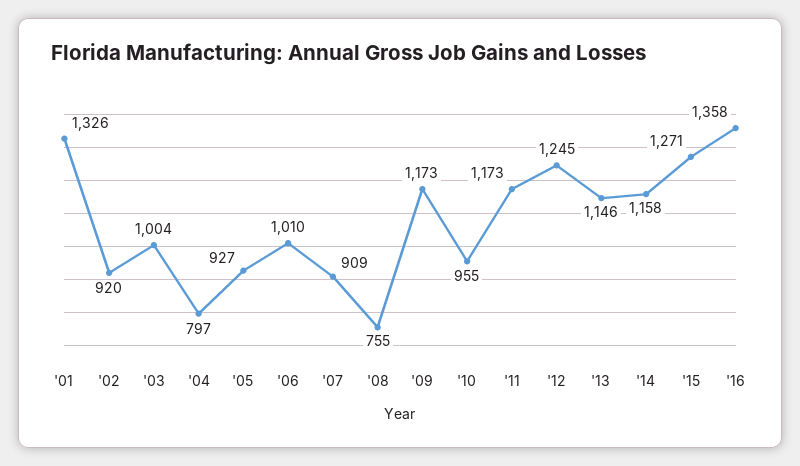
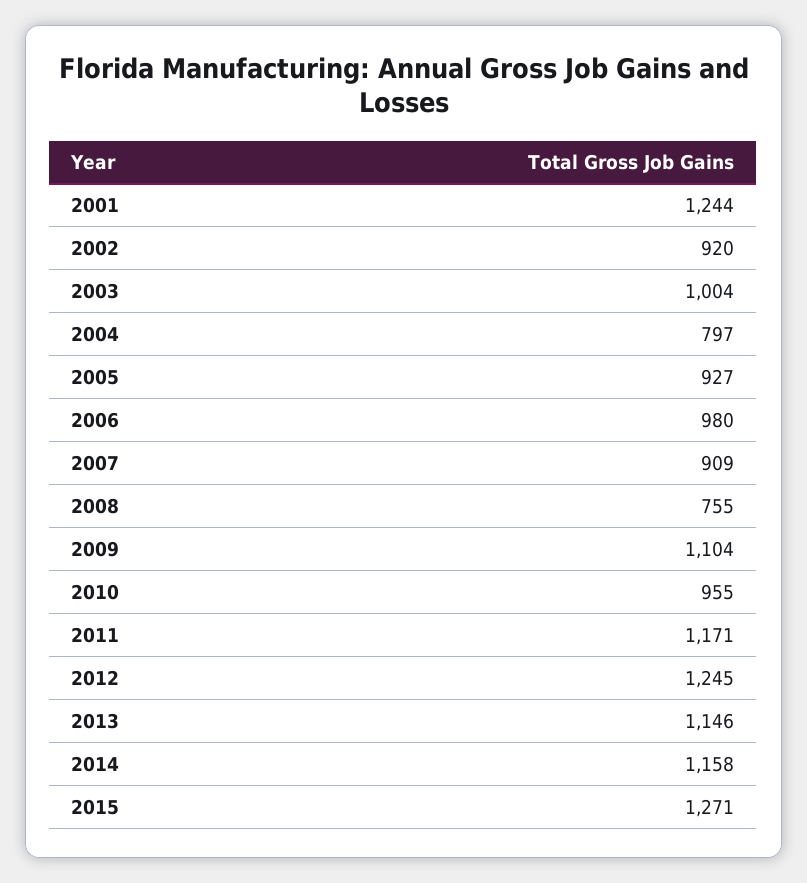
  {
-   "'01": 1326,
+   "'01": 1244,
    "'02": 920,
    "'03": 1004,
    "'04": 797,
    "'05": 927,
-   "'06": 1010,
+   "'06": 980,
    "'07": 909,
    "'08": 755,
-   "'09": 1173,
+   "'09": 1104,
    "'10": 955,
-   "'11": 1173,
+   "'11": 1171,
    "'12": 1245,
    "'13": 1146,
    "'14": 1158,
-   "'15": 1271,
+   "'15": 1271
-   "'16": 1358
  }

